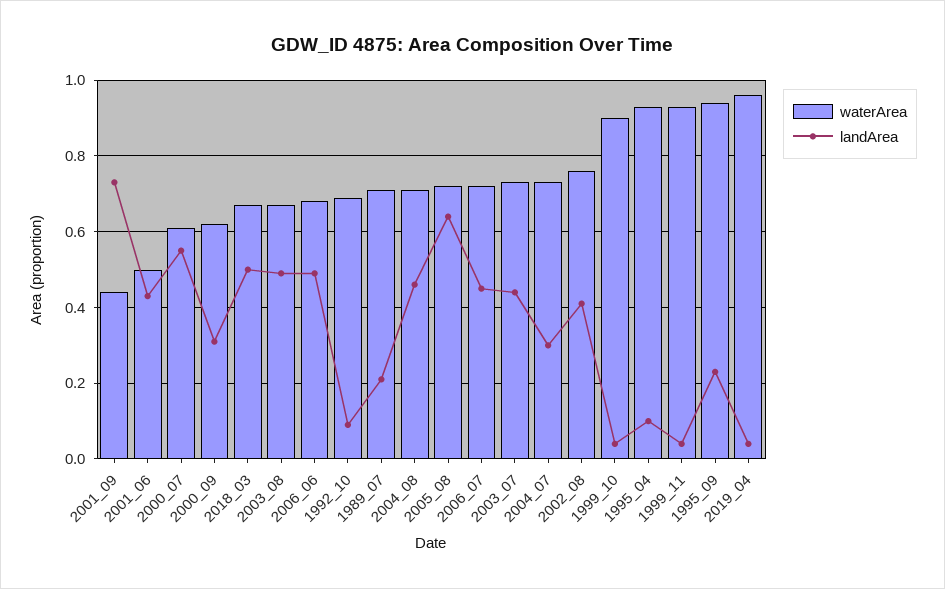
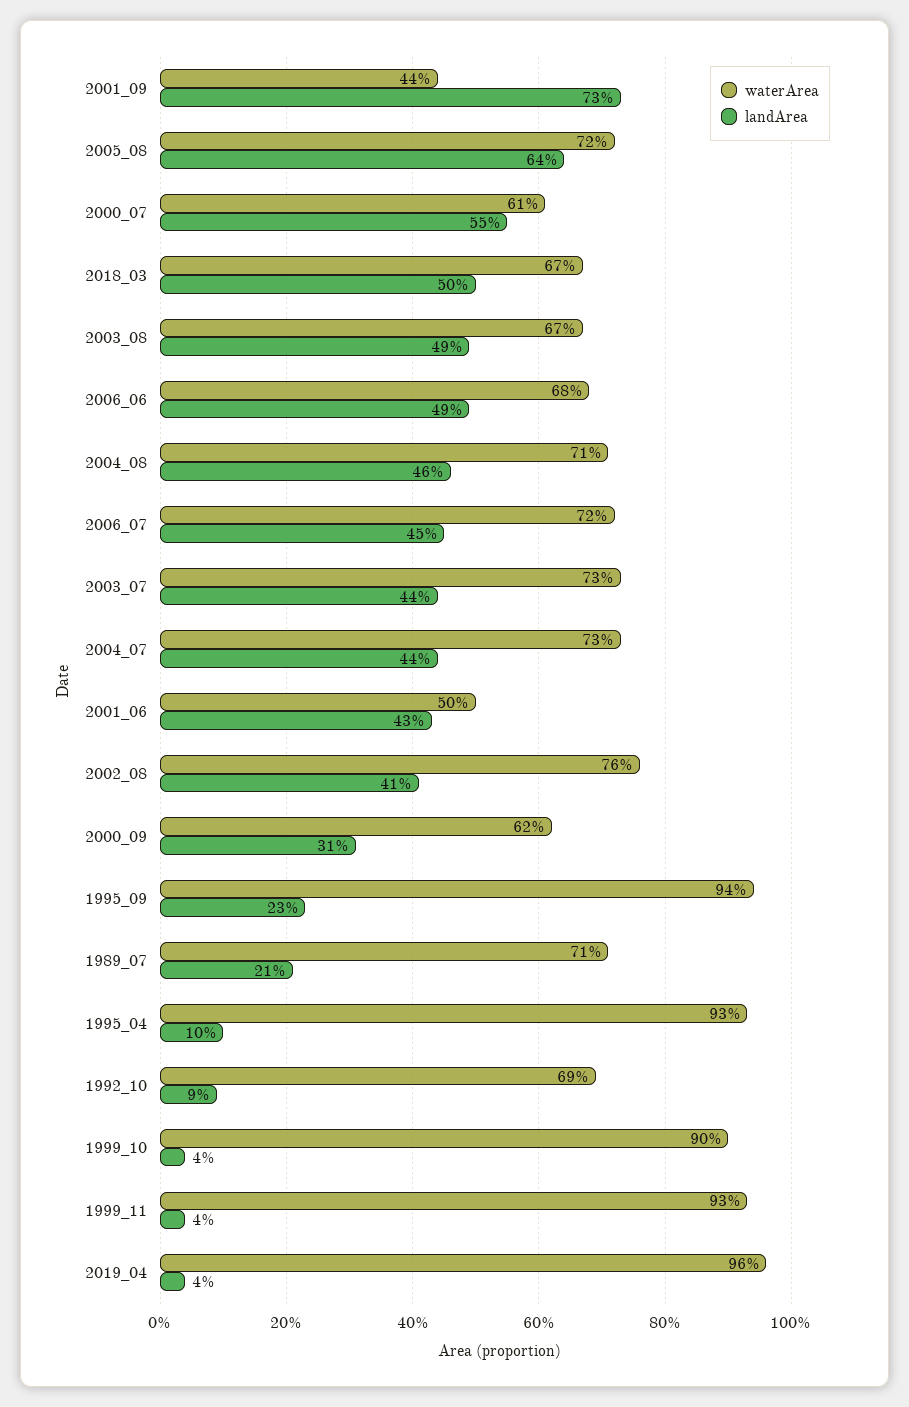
  {
    "waterArea": {
      "2001_09": 0.44,
      "2001_06": 0.5,
      "2000_07": 0.61,
      "2000_09": 0.62,
      "2018_03": 0.67,
      "2003_08": 0.67,
      "2006_06": 0.68,
      "1992_10": 0.69,
      "1989_07": 0.71,
      "2004_08": 0.71,
      "2005_08": 0.72,
      "2006_07": 0.72,
      "2003_07": 0.73,
      "2004_07": 0.73,
      "2002_08": 0.76,
      "1999_10": 0.9,
      "1995_04": 0.93,
      "1999_11": 0.93,
      "1995_09": 0.94,
      "2019_04": 0.96
    },
    "landArea": {
      "2001_09": 0.73,
      "2001_06": 0.43,
      "2000_07": 0.55,
      "2000_09": 0.31,
      "2018_03": 0.5,
      "2003_08": 0.49,
      "2006_06": 0.49,
      "1992_10": 0.09,
      "1989_07": 0.21,
      "2004_08": 0.46,
      "2005_08": 0.64,
      "2006_07": 0.45,
      "2003_07": 0.44,
-     "2004_07": 0.3,
+     "2004_07": 0.44,
      "2002_08": 0.41,
      "1999_10": 0.04,
      "1995_04": 0.1,
      "1999_11": 0.04,
      "1995_09": 0.23,
      "2019_04": 0.04
    }
  }

